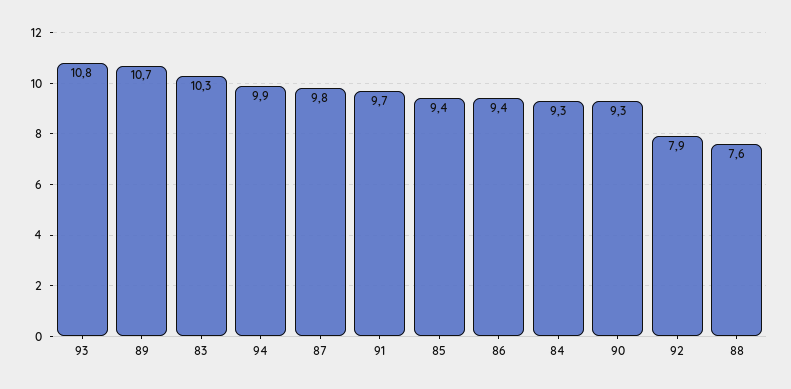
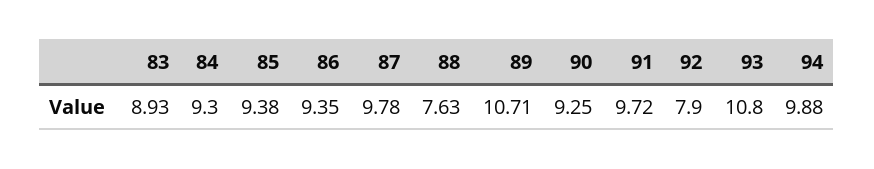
  {
    "93": 10.8,
    "89": 10.71,
-   "83": 10.3,
+   "83": 8.93,
    "94": 9.88,
    "87": 9.78,
    "91": 9.72,
    "85": 9.38,
    "86": 9.35,
    "84": 9.3,
    "90": 9.25,
    "92": 7.9,
    "88": 7.63
  }

